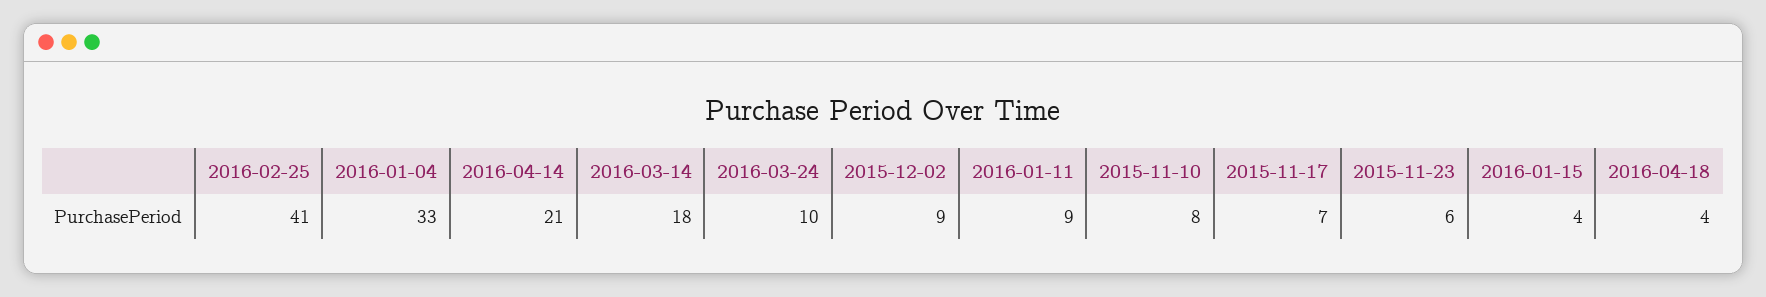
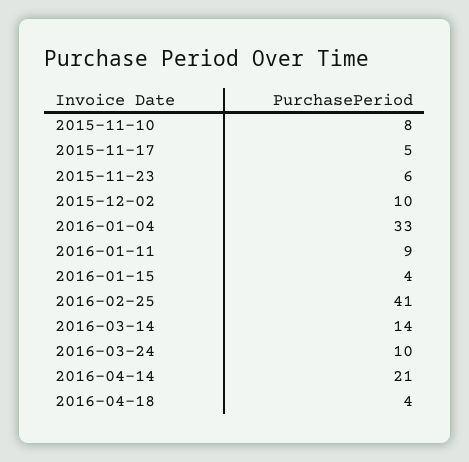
  {
    "2016-02-25": 41,
    "2016-01-04": 33,
    "2016-04-14": 21,
-   "2016-03-14": 18,
+   "2016-03-14": 14,
    "2016-03-24": 10,
-   "2015-12-02": 9,
+   "2015-12-02": 10,
    "2016-01-11": 9,
    "2015-11-10": 8,
-   "2015-11-17": 7,
+   "2015-11-17": 5,
    "2015-11-23": 6,
    "2016-01-15": 4,
    "2016-04-18": 4
  }

